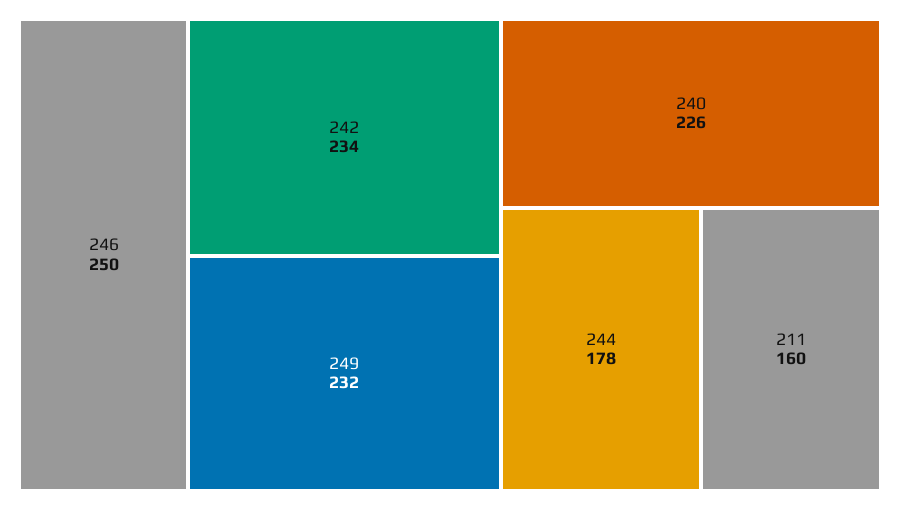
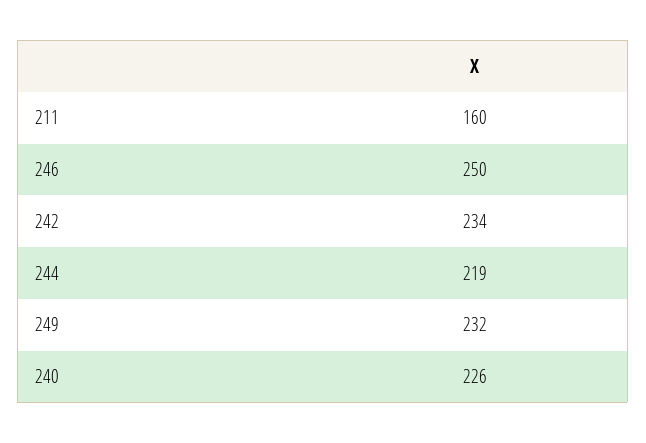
  {
    "246": 250,
    "242": 234,
    "249": 232,
    "240": 226,
-   "244": 178,
+   "244": 219,
    "211": 160
  }

